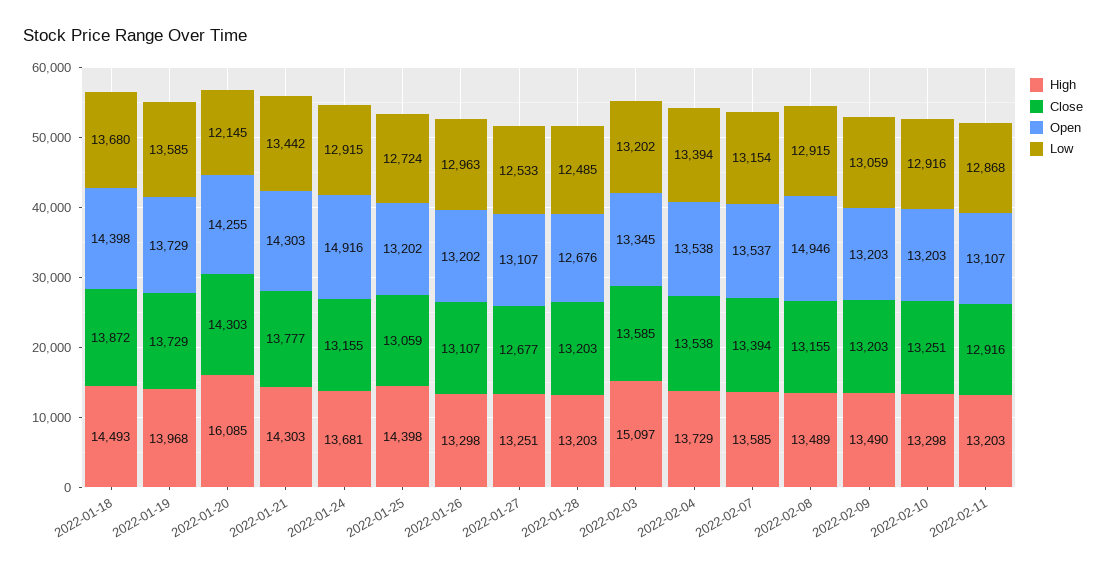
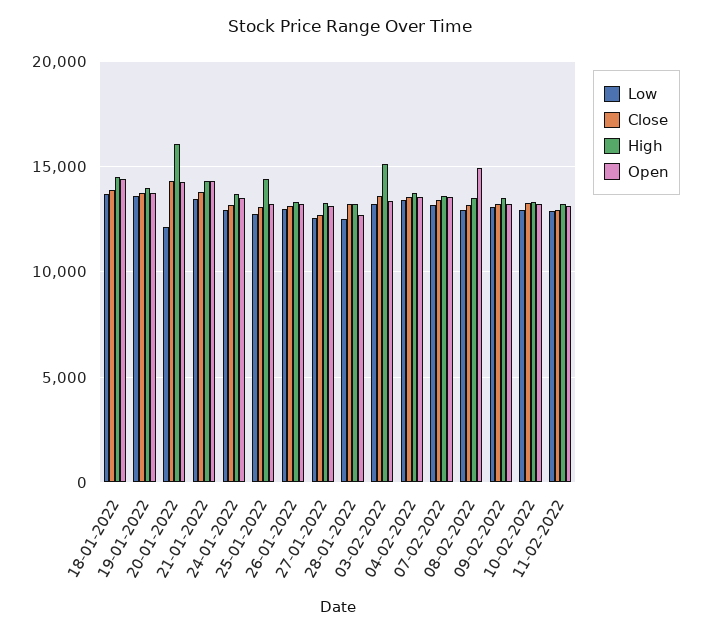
  {
    "High": {
      "2022-01-18": 14493,
      "2022-01-19": 13968,
      "2022-01-20": 16085,
      "2022-01-21": 14303,
      "2022-01-24": 13681,
      "2022-01-25": 14398,
      "2022-01-26": 13298,
      "2022-01-27": 13251,
      "2022-01-28": 13203,
      "2022-02-03": 15097,
      "2022-02-04": 13729,
      "2022-02-07": 13585,
      "2022-02-08": 13489,
      "2022-02-09": 13490,
      "2022-02-10": 13298,
      "2022-02-11": 13203
    },
    "Close": {
      "2022-01-18": 13872,
      "2022-01-19": 13729,
      "2022-01-20": 14303,
      "2022-01-21": 13777,
      "2022-01-24": 13155,
      "2022-01-25": 13059,
      "2022-01-26": 13107,
      "2022-01-27": 12677,
      "2022-01-28": 13203,
      "2022-02-03": 13585,
      "2022-02-04": 13538,
      "2022-02-07": 13394,
      "2022-02-08": 13155,
      "2022-02-09": 13203,
      "2022-02-10": 13251,
      "2022-02-11": 12916
    },
    "Open": {
      "2022-01-18": 14398,
      "2022-01-19": 13729,
      "2022-01-20": 14255,
      "2022-01-21": 14303,
-     "2022-01-24": 14916,
+     "2022-01-24": 13500,
      "2022-01-25": 13202,
      "2022-01-26": 13202,
      "2022-01-27": 13107,
      "2022-01-28": 12676,
      "2022-02-03": 13345,
      "2022-02-04": 13538,
      "2022-02-07": 13537,
      "2022-02-08": 14946,
      "2022-02-09": 13203,
      "2022-02-10": 13203,
      "2022-02-11": 13107
    },
    "Low": {
      "2022-01-18": 13680,
      "2022-01-19": 13585,
      "2022-01-20": 12145,
      "2022-01-21": 13442,
      "2022-01-24": 12915,
      "2022-01-25": 12724,
      "2022-01-26": 12963,
      "2022-01-27": 12533,
      "2022-01-28": 12485,
      "2022-02-03": 13202,
      "2022-02-04": 13394,
      "2022-02-07": 13154,
      "2022-02-08": 12915,
      "2022-02-09": 13059,
      "2022-02-10": 12916,
      "2022-02-11": 12868
    }
  }

